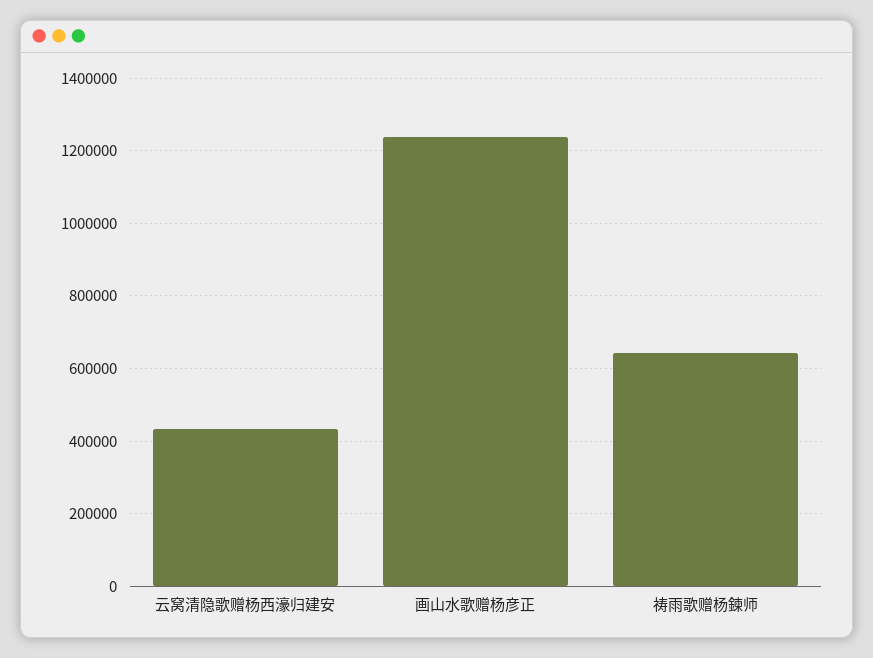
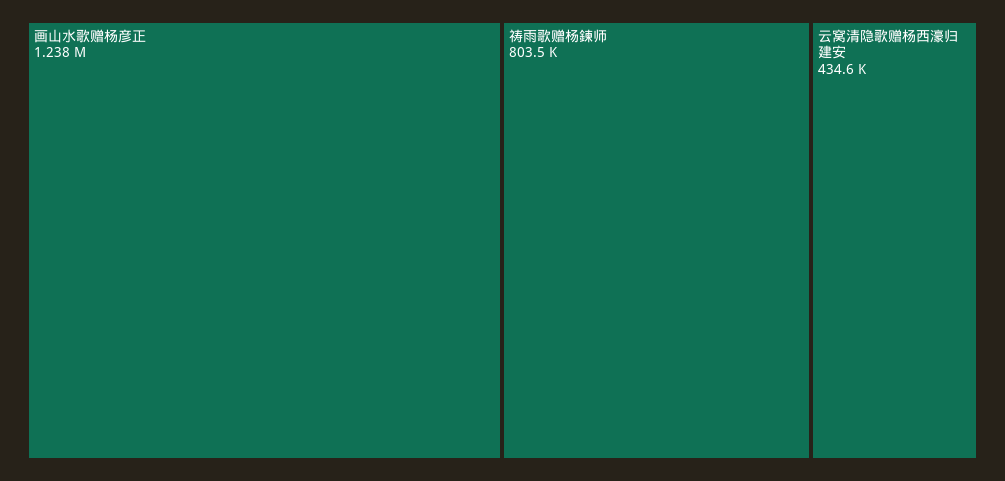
  {
    "云窝清隐歌赠杨西濠归建安": 434600,
    "画山水歌赠杨彦正": 1238000,
-   "祷雨歌赠杨鍊师": 640000
+   "祷雨歌赠杨鍊师": 803500
  }

